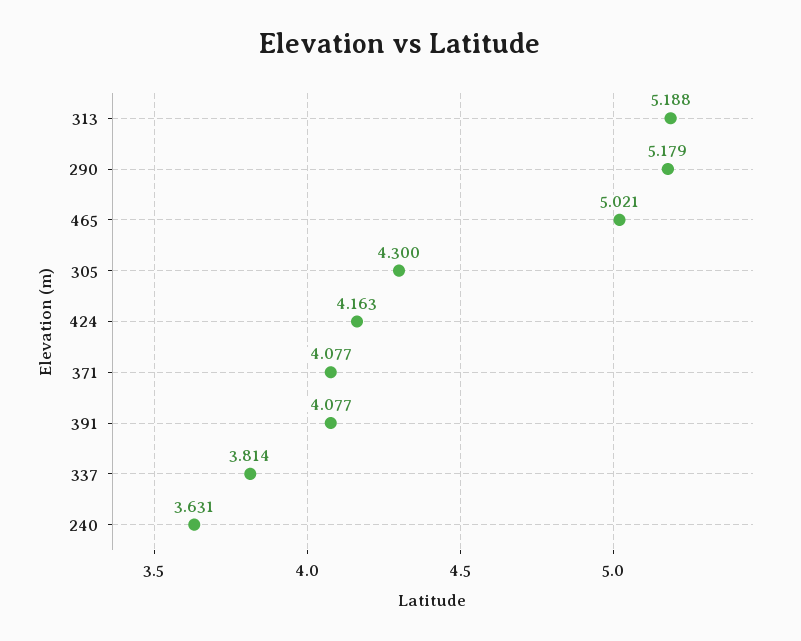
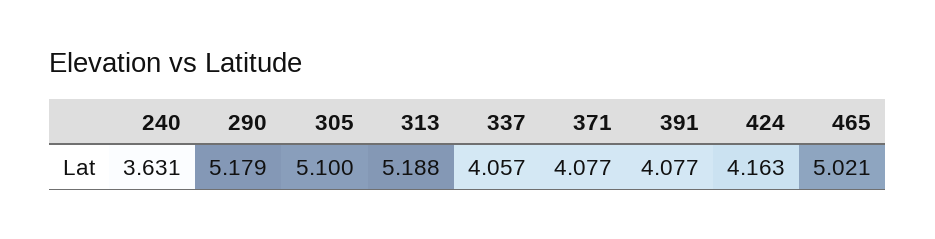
  {
    "313": 5.188,
    "290": 5.179,
    "465": 5.021,
-   "305": 4.3,
+   "305": 5.1,
    "424": 4.163,
    "371": 4.077,
    "391": 4.077,
-   "337": 3.814,
+   "337": 4.057,
    "240": 3.631
  }

